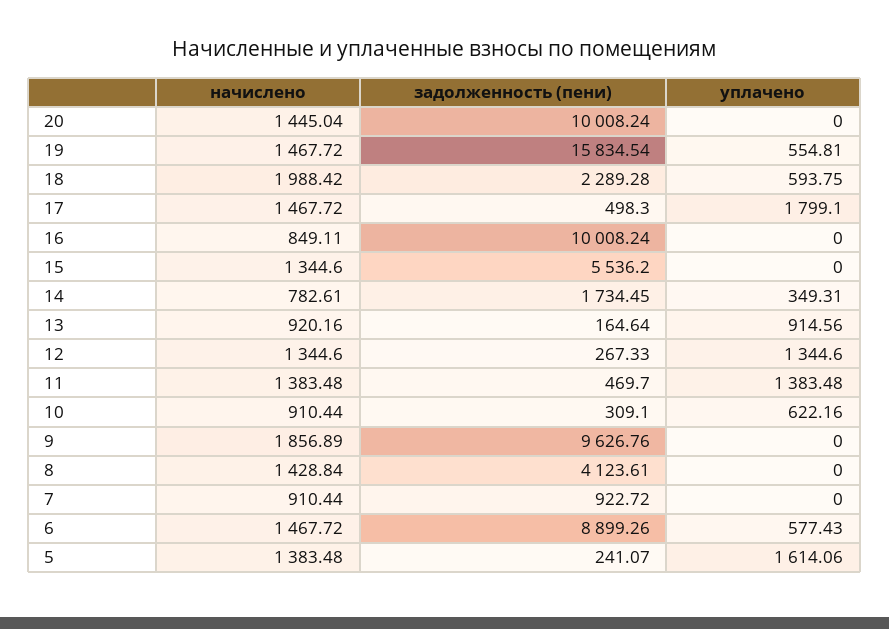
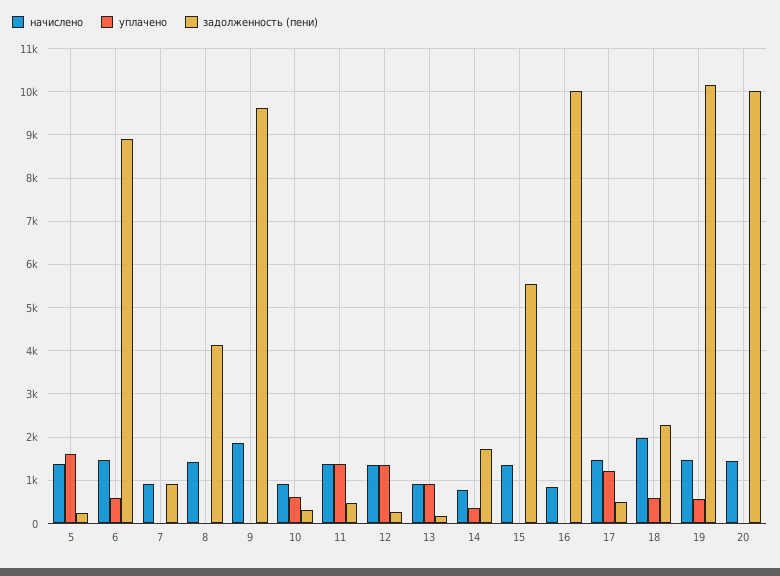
  {
    "начислено": {
      "20": 1445.04,
      "19": 1467.72,
      "18": 1988.42,
      "17": 1467.72,
      "16": 849.11,
      "15": 1344.6,
      "14": 782.61,
      "13": 920.16,
      "12": 1344.6,
      "11": 1383.48,
      "10": 910.44,
      "9": 1856.89,
      "8": 1428.84,
      "7": 910.44,
      "6": 1467.72,
      "5": 1383.48
    },
    "задолженность (пени)": {
      "20": 10008.24,
-     "19": 15834.54,
+     "19": 10200,
      "18": 2289.28,
      "17": 498.3,
      "16": 10008.24,
      "15": 5536.2,
      "14": 1734.45,
      "13": 164.64,
      "12": 267.33,
      "11": 469.7,
      "10": 309.1,
      "9": 9626.76,
      "8": 4123.61,
      "7": 922.72,
      "6": 8899.26,
      "5": 241.07
    },
    "уплачено": {
      "20": 0,
      "19": 554.81,
      "18": 593.75,
-     "17": 1799.1,
+     "17": 1200,
      "16": 0,
      "15": 0,
      "14": 349.31,
      "13": 914.56,
      "12": 1344.6,
      "11": 1383.48,
      "10": 622.16,
      "9": 0,
      "8": 0,
      "7": 0,
      "6": 577.43,
      "5": 1614.06
    }
  }

